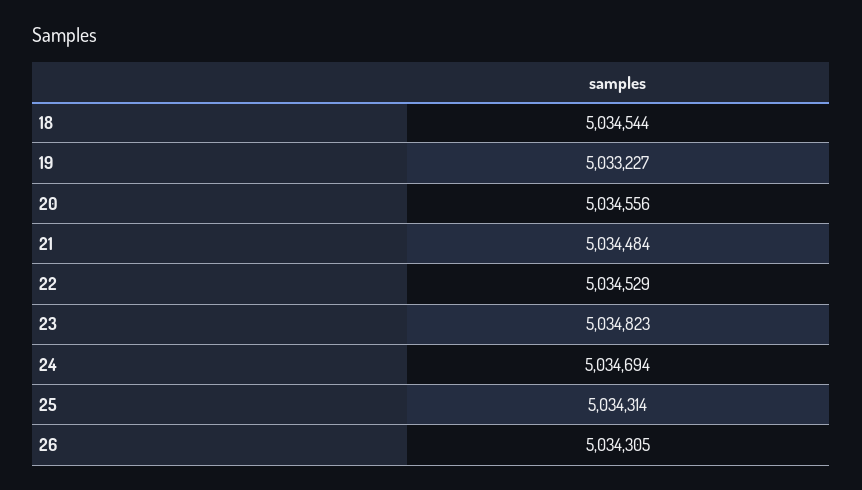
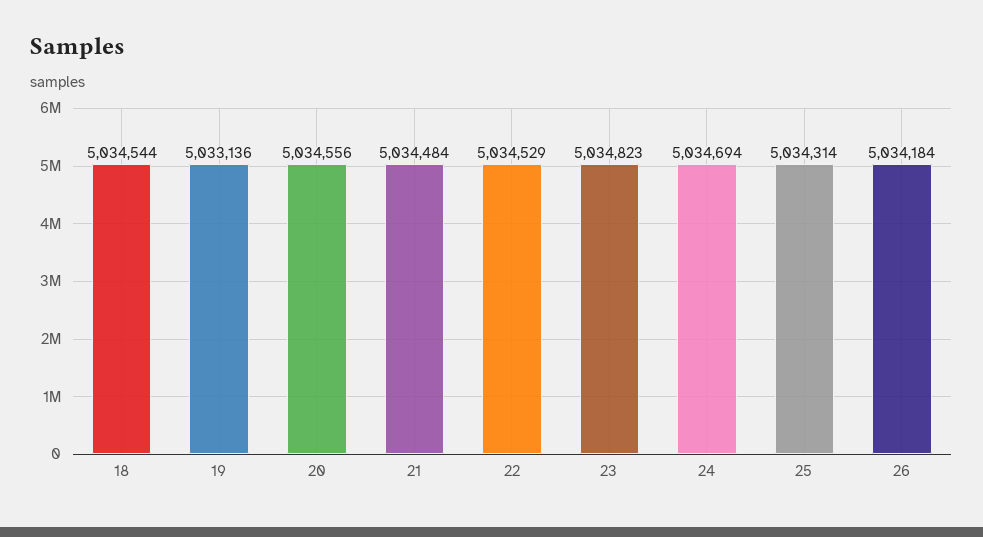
  {
    "18": 5034544,
-   "19": 5033227,
+   "19": 5033136,
    "20": 5034556,
    "21": 5034484,
    "22": 5034529,
    "23": 5034823,
    "24": 5034694,
    "25": 5034314,
-   "26": 5034305
+   "26": 5034184
  }

